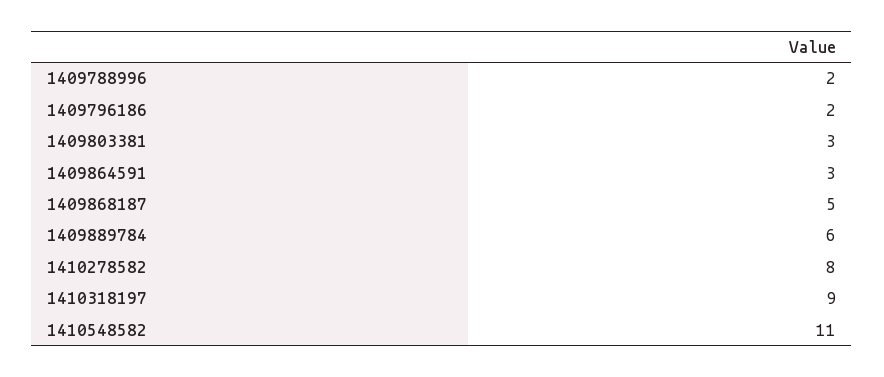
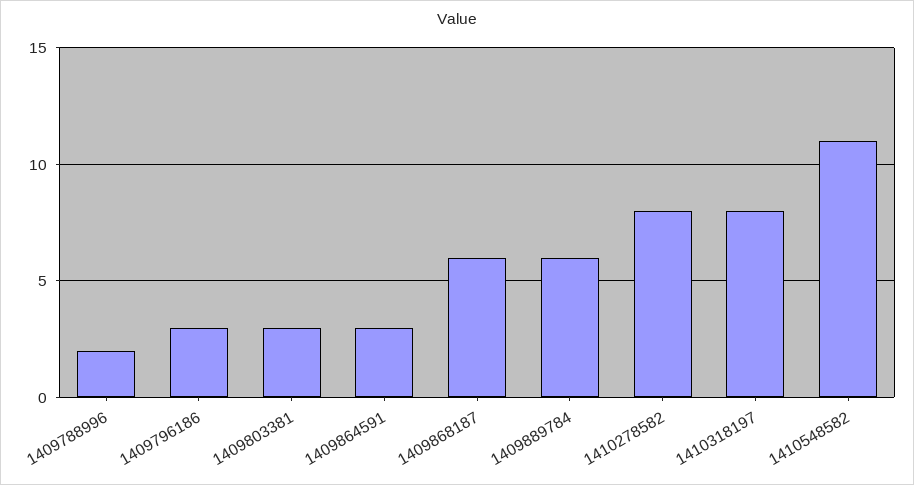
  {
    "1409788996": 2,
-   "1409796186": 2,
+   "1409796186": 3,
    "1409803381": 3,
    "1409864591": 3,
-   "1409868187": 5,
+   "1409868187": 6,
    "1409889784": 6,
    "1410278582": 8,
-   "1410318197": 9,
+   "1410318197": 8,
    "1410548582": 11
  }

